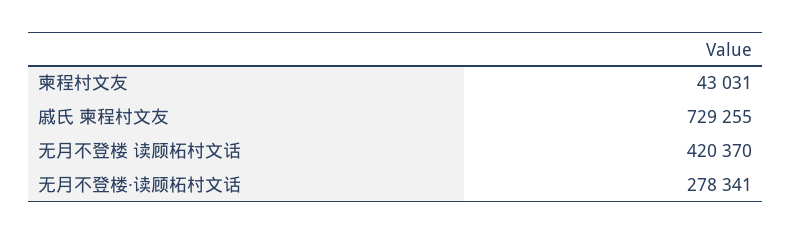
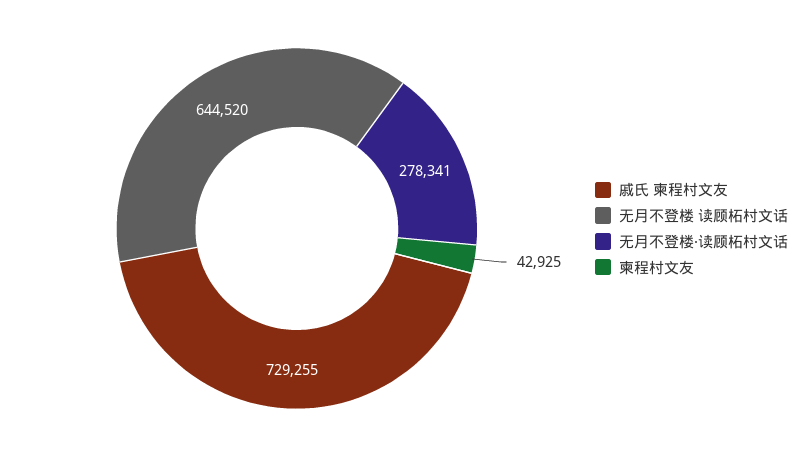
  {
-   "柬程村文友": 43031,
+   "柬程村文友": 42925,
    "戚氏 柬程村文友": 729255,
-   "无月不登楼 读顾柘村文话": 420370,
+   "无月不登楼 读顾柘村文话": 644520,
    "无月不登楼·读顾柘村文话": 278341
  }

